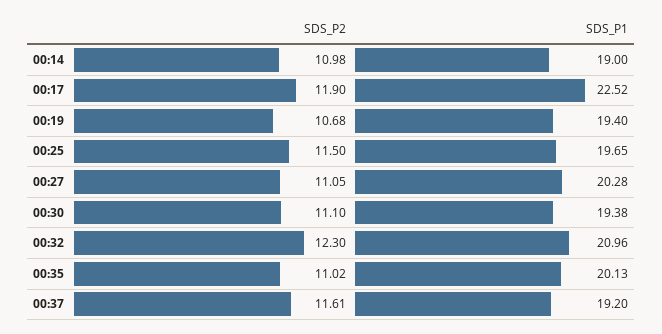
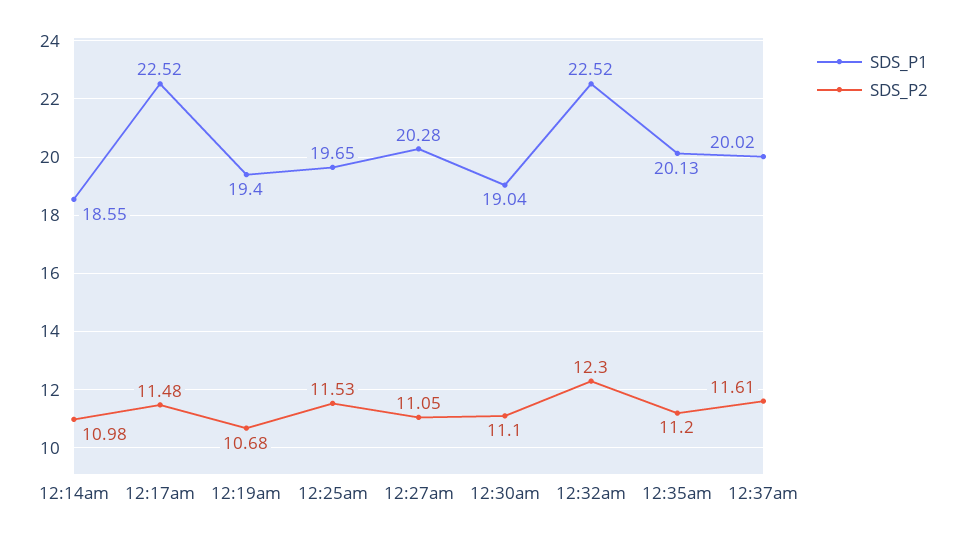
  {
    "SDS_P2": {
      "00:14": 10.98,
-     "00:17": 11.9,
+     "00:17": 11.48,
      "00:19": 10.68,
-     "00:25": 11.5,
+     "00:25": 11.53,
      "00:27": 11.05,
      "00:30": 11.1,
      "00:32": 12.3,
-     "00:35": 11.02,
+     "00:35": 11.2,
      "00:37": 11.61
    },
    "SDS_P1": {
-     "00:14": 19,
+     "00:14": 18.55,
      "00:17": 22.52,
      "00:19": 19.4,
      "00:25": 19.65,
      "00:27": 20.28,
-     "00:30": 19.38,
+     "00:30": 19.04,
-     "00:32": 20.96,
+     "00:32": 22.52,
      "00:35": 20.13,
-     "00:37": 19.2
+     "00:37": 20.02
    }
  }

